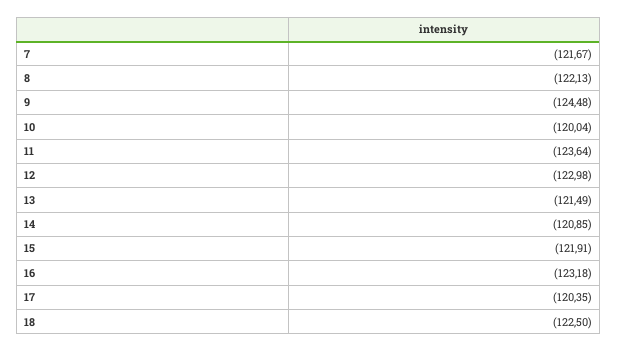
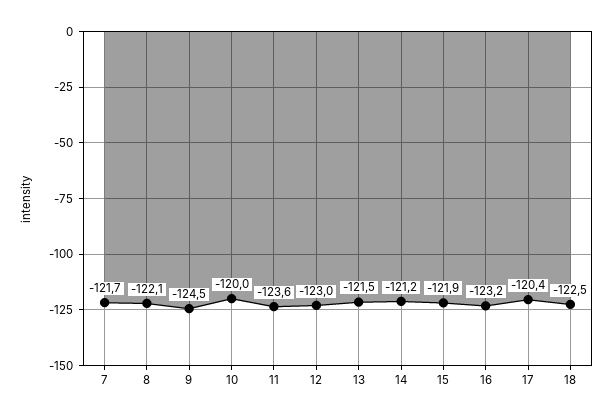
  {
    "7": -121.67,
    "8": -122.13,
    "9": -124.48,
    "10": -120.04,
    "11": -123.64,
    "12": -122.98,
    "13": -121.49,
-   "14": -120.85,
+   "14": -121.2,
    "15": -121.91,
    "16": -123.18,
    "17": -120.35,
    "18": -122.5
  }

